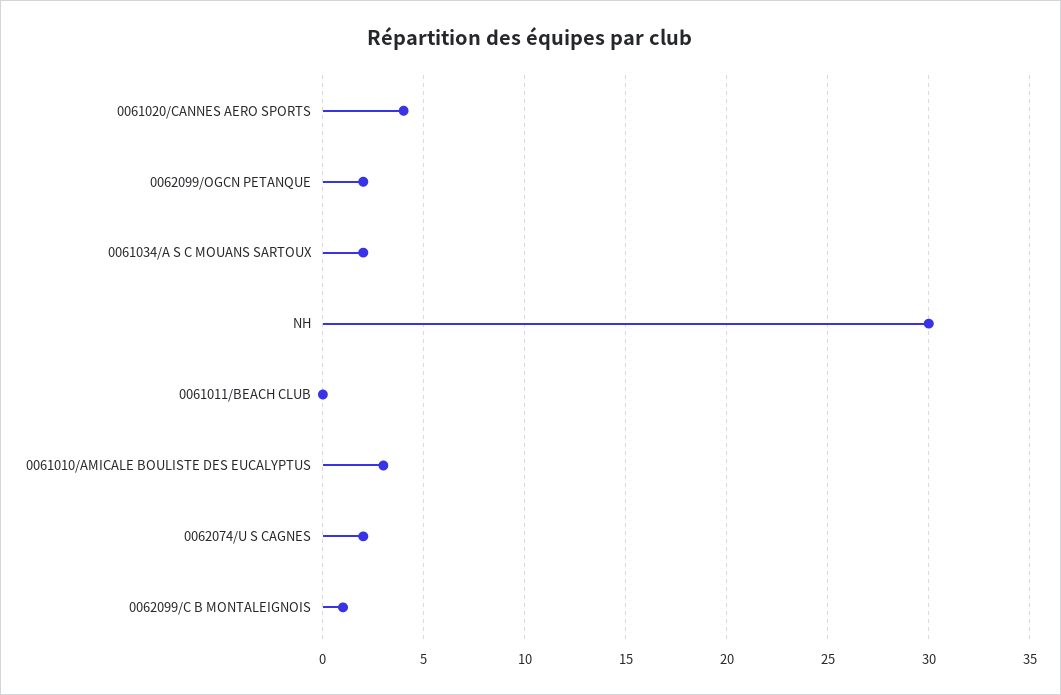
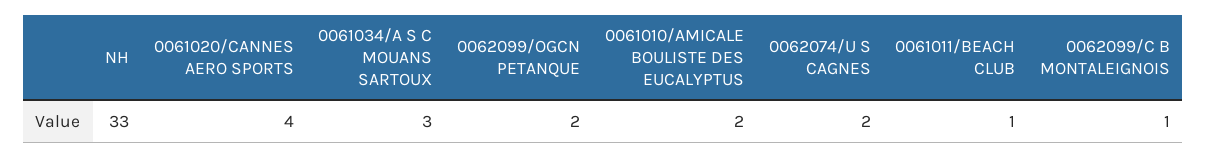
  {
    "0061020/CANNES AERO SPORTS": 4,
    "0062099/OGCN PETANQUE": 2,
-   "0061034/A S C MOUANS SARTOUX": 2,
+   "0061034/A S C MOUANS SARTOUX": 3,
-   "NH": 30,
+   "NH": 33,
-   "0061011/BEACH CLUB": 0,
+   "0061011/BEACH CLUB": 1,
-   "0061010/AMICALE BOULISTE DES EUCALYPTUS": 3,
+   "0061010/AMICALE BOULISTE DES EUCALYPTUS": 2,
    "0062074/U S CAGNES": 2,
    "0062099/C B MONTALEIGNOIS": 1
  }

